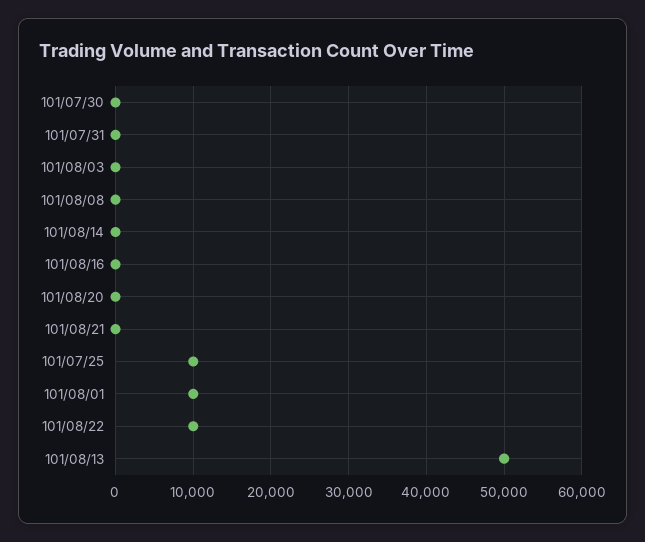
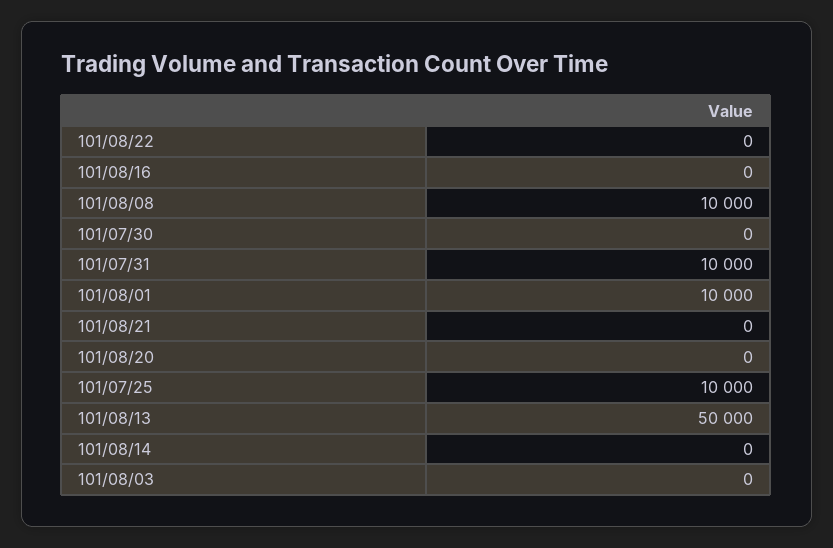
  {
    "101/07/30": 0,
-   "101/07/31": 0,
+   "101/07/31": 10000,
    "101/08/03": 0,
-   "101/08/08": 0,
+   "101/08/08": 10000,
    "101/08/14": 0,
    "101/08/16": 0,
    "101/08/20": 0,
    "101/08/21": 0,
    "101/07/25": 10000,
    "101/08/01": 10000,
-   "101/08/22": 10000,
+   "101/08/22": 0,
    "101/08/13": 50000
  }

